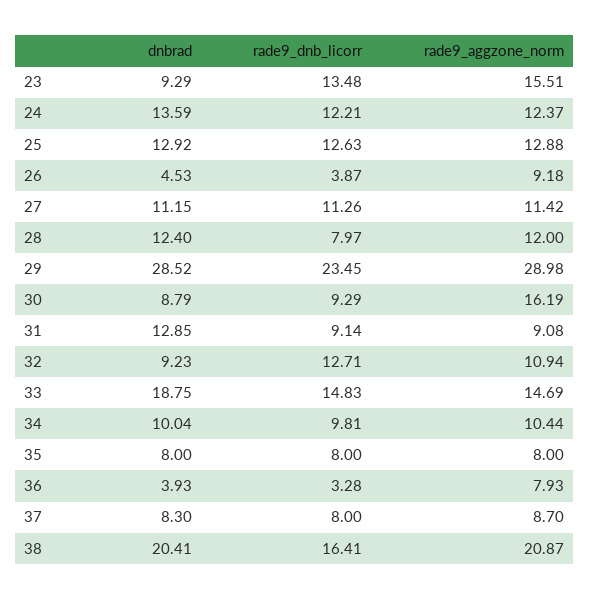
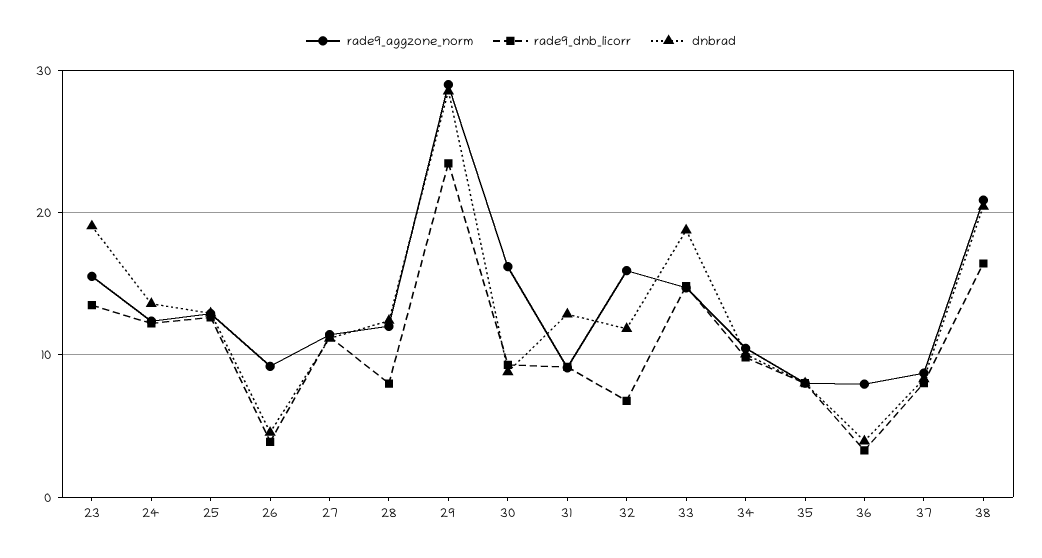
  {
    "dnbrad": {
-     "23": 9.29,
+     "23": 19,
      "24": 13.59,
      "25": 12.92,
      "26": 4.53,
      "27": 11.15,
      "28": 12.4,
      "29": 28.52,
      "30": 8.79,
      "31": 12.85,
-     "32": 9.23,
+     "32": 12,
      "33": 18.75,
      "34": 10.04,
      "35": 8,
      "36": 3.93,
      "37": 8.3,
      "38": 20.41
    },
    "rade9_dnb_licorr": {
      "23": 13.48,
      "24": 12.21,
      "25": 12.63,
      "26": 3.87,
      "27": 11.26,
      "28": 7.97,
      "29": 23.45,
      "30": 9.29,
      "31": 9.14,
-     "32": 12.71,
+     "32": 7,
      "33": 14.83,
      "34": 9.81,
      "35": 8,
      "36": 3.28,
      "37": 8,
      "38": 16.41
    },
    "rade9_aggzone_norm": {
      "23": 15.51,
      "24": 12.37,
      "25": 12.88,
      "26": 9.18,
      "27": 11.42,
      "28": 12,
      "29": 28.98,
      "30": 16.19,
      "31": 9.08,
-     "32": 10.94,
+     "32": 16,
      "33": 14.69,
      "34": 10.44,
      "35": 8,
      "36": 7.93,
      "37": 8.7,
      "38": 20.87
    }
  }

